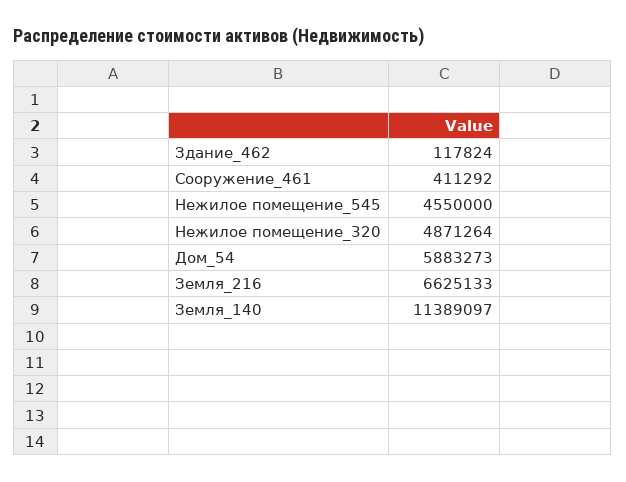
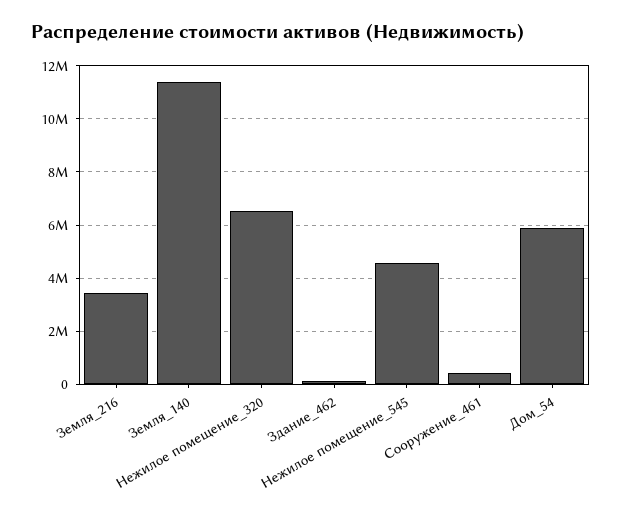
  {
    "Здание_462": 117824,
    "Сооружение_461": 411292,
    "Нежилое помещение_545": 4550000,
-   "Нежилое помещение_320": 4871264,
+   "Нежилое помещение_320": 6500000,
    "Дом_54": 5883273,
-   "Земля_216": 6625133,
+   "Земля_216": 3500000,
    "Земля_140": 11389097
  }

